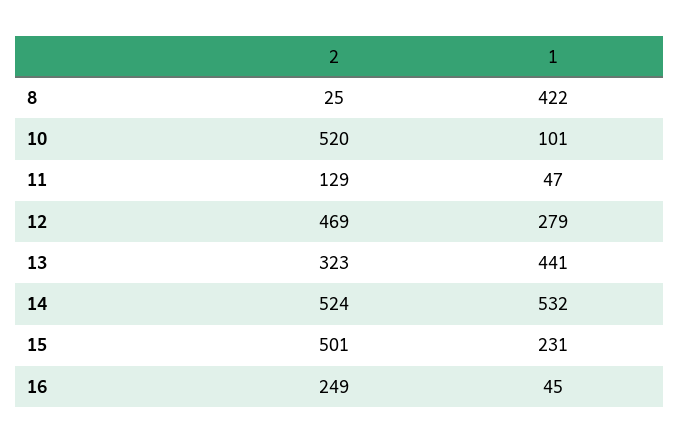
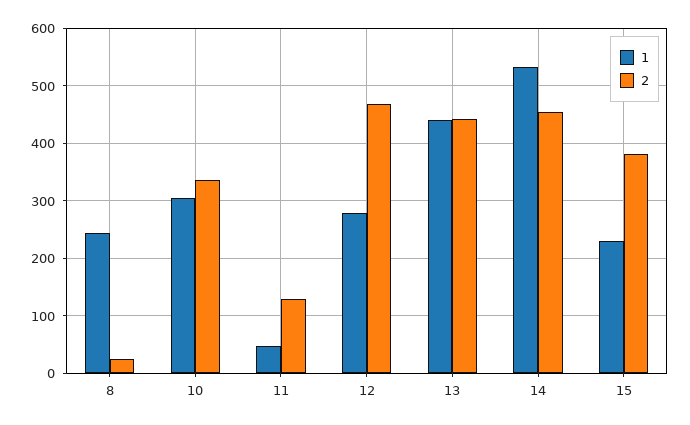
  {
    "2": {
      "8": 25,
-     "10": 520,
+     "10": 340,
      "11": 129,
      "12": 469,
-     "13": 323,
+     "13": 440,
-     "14": 524,
+     "14": 460,
-     "15": 501,
+     "15": 380
-     "16": 249
    },
    "1": {
-     "8": 422,
+     "8": 240,
-     "10": 101,
+     "10": 300,
      "11": 47,
      "12": 279,
      "13": 441,
      "14": 532,
-     "15": 231,
+     "15": 231
-     "16": 45
    }
  }

